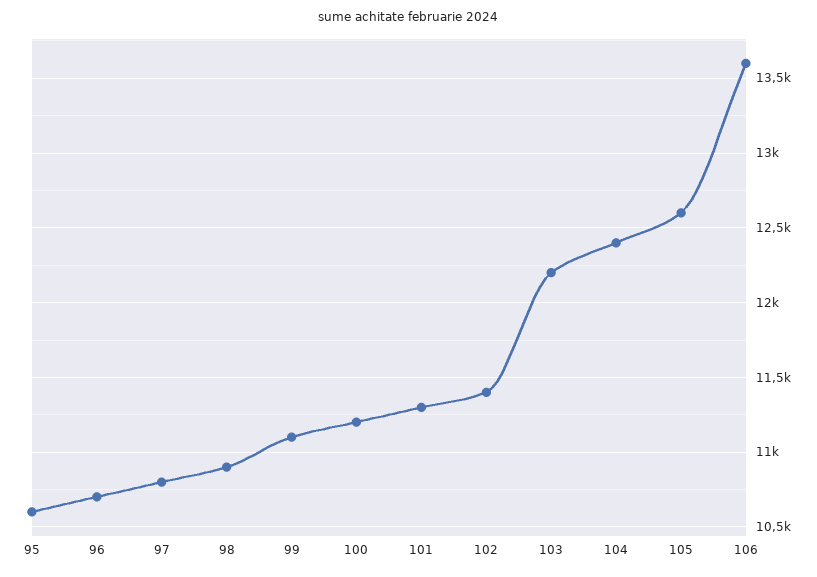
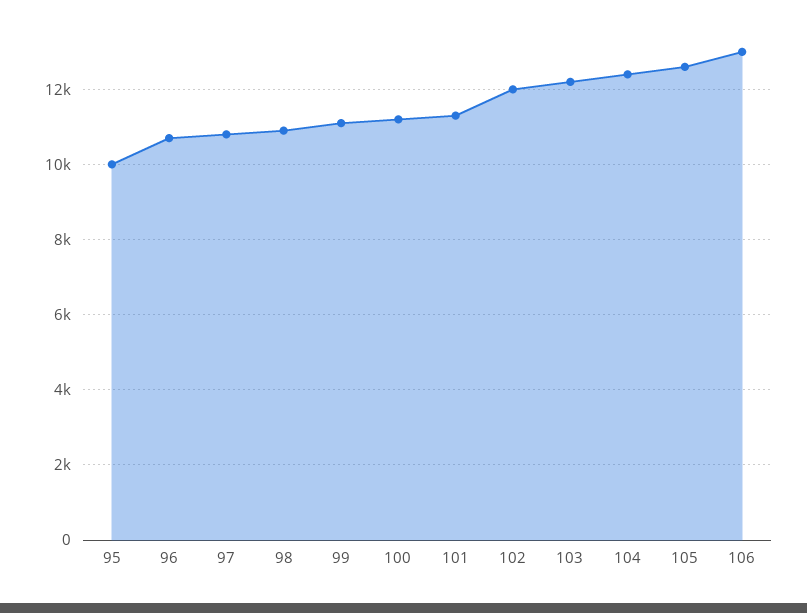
  {
-   "95": 10600,
+   "95": 10000,
    "96": 10700,
    "97": 10800,
    "98": 10900,
    "99": 11100,
    "100": 11200,
    "101": 11300,
-   "102": 11400,
+   "102": 12000,
    "103": 12200,
    "104": 12400,
    "105": 12600,
-   "106": 13600
+   "106": 13000
  }

